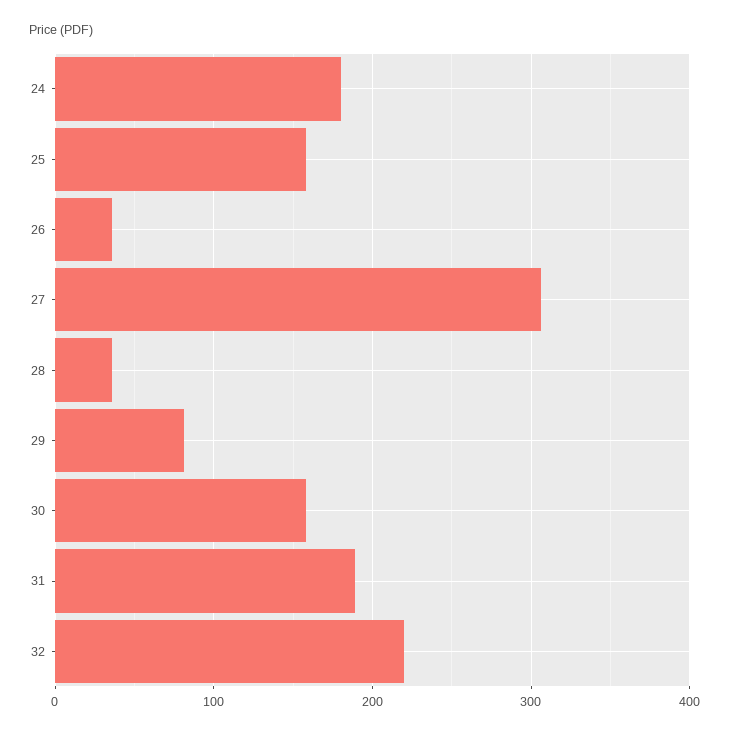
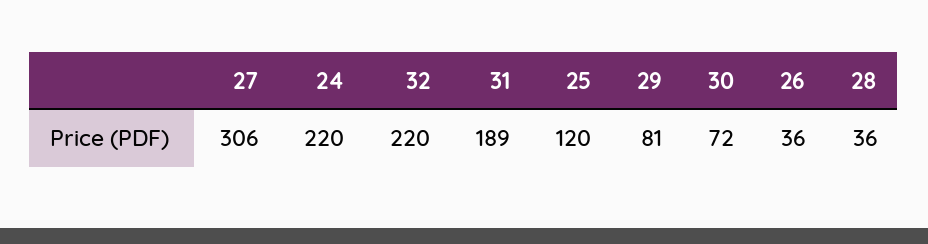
  {
-   "24": 180,
+   "24": 220,
-   "25": 160,
+   "25": 120,
    "26": 36,
    "27": 306,
    "28": 36,
    "29": 81,
-   "30": 160,
+   "30": 72,
    "31": 189,
    "32": 220
  }

